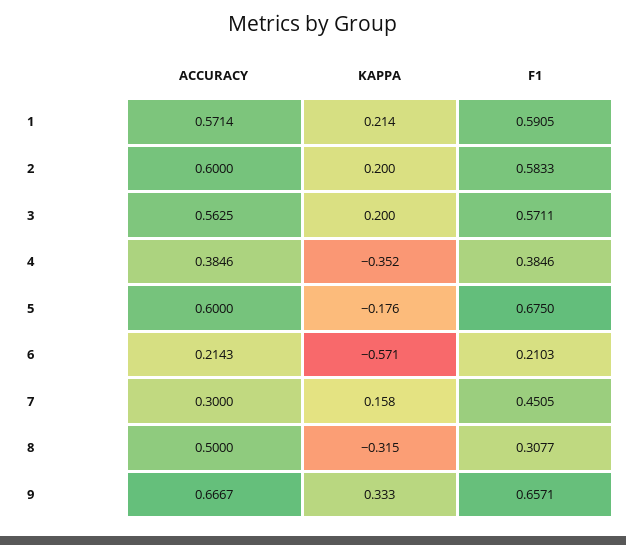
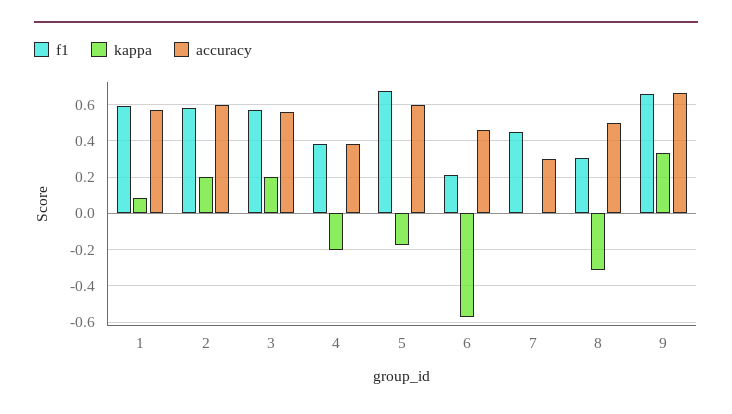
  {
    "ACCURACY": {
      "1": 0.5714,
      "2": 0.6,
      "3": 0.5625,
      "4": 0.3846,
      "5": 0.6,
-     "6": 0.2143,
+     "6": 0.45,
      "7": 0.3,
      "8": 0.5,
      "9": 0.6667
    },
    "KAPPA": {
-     "1": 0.214,
+     "1": 0.1,
      "2": 0.2,
      "3": 0.2,
-     "4": -0.352,
+     "4": -0.2,
      "5": -0.176,
      "6": -0.571,
-     "7": 0.158,
+     "7": 0,
      "8": -0.315,
      "9": 0.333
    },
    "F1": {
      "1": 0.5905,
      "2": 0.5833,
      "3": 0.5711,
      "4": 0.3846,
      "5": 0.675,
      "6": 0.2103,
      "7": 0.4505,
      "8": 0.3077,
      "9": 0.6571
    }
  }

